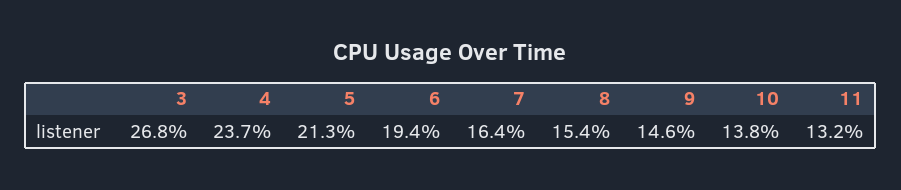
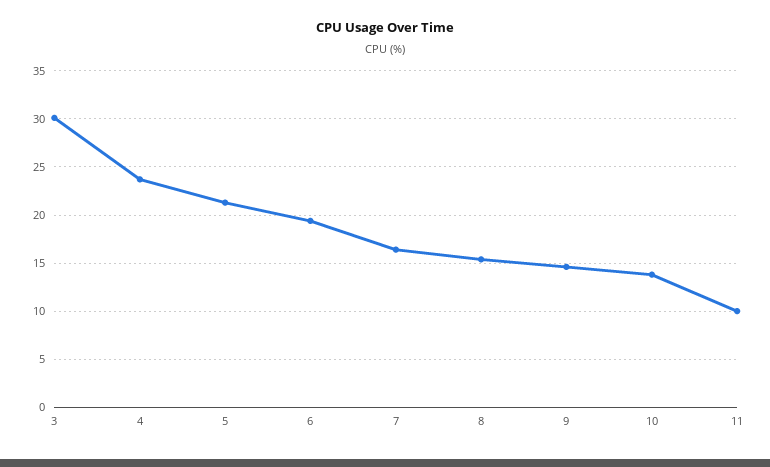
  {
-   "3": 26.8,
+   "3": 30,
    "4": 23.7,
    "5": 21.3,
    "6": 19.4,
    "7": 16.4,
    "8": 15.4,
    "9": 14.6,
    "10": 13.8,
-   "11": 13.2
+   "11": 10
  }

